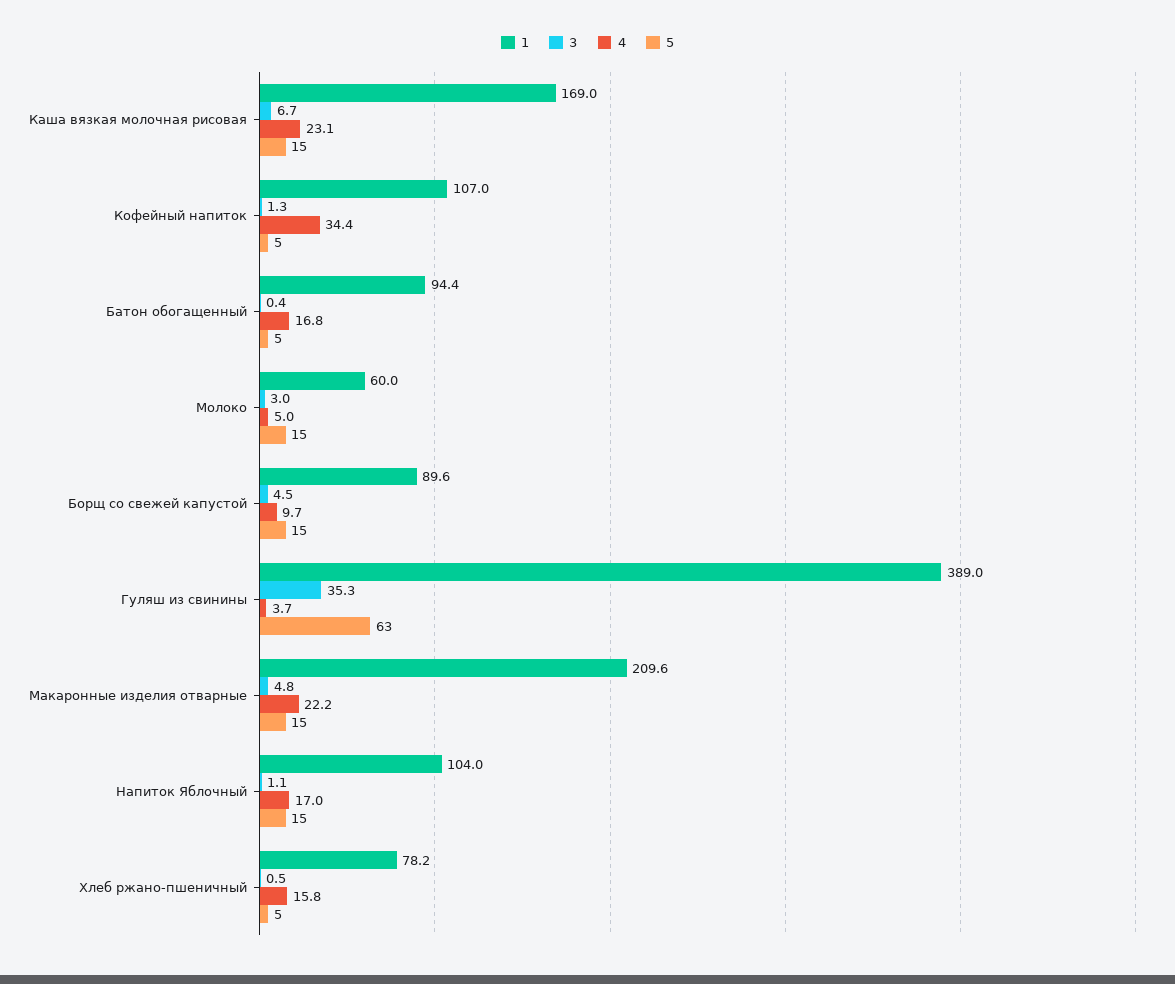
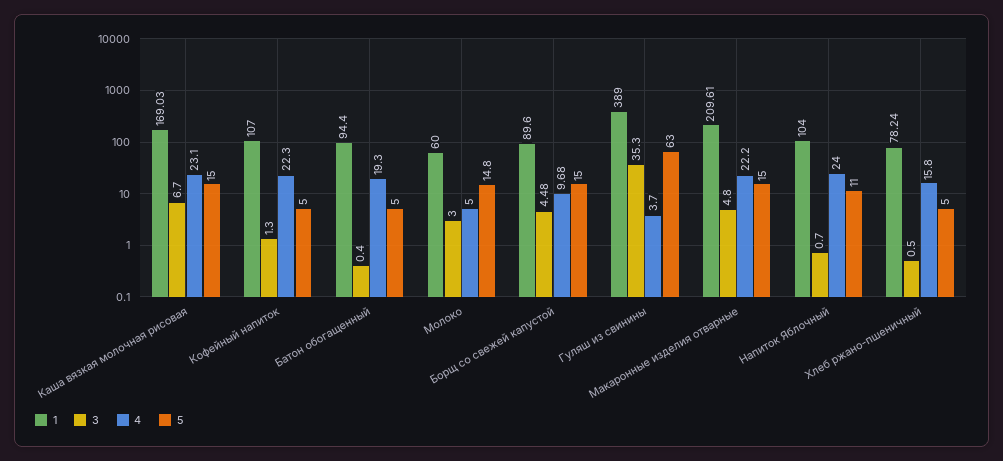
  {
    "1": {
      "Каша вязкая молочная рисовая": 169.03,
      "Кофейный напиток": 107,
      "Батон обогащенный": 94.4,
      "Молоко": 60,
      "Борщ со свежей капустой": 89.6,
      "Гуляш из свинины": 389,
      "Макаронные изделия отварные": 209.61,
      "Напиток Яблочный": 104,
      "Хлеб ржано-пшеничный": 78.24
    },
    "3": {
      "Каша вязкая молочная рисовая": 6.7,
      "Кофейный напиток": 1.3,
      "Батон обогащенный": 0.4,
      "Молоко": 3,
      "Борщ со свежей капустой": 4.48,
      "Гуляш из свинины": 35.3,
      "Макаронные изделия отварные": 4.8,
-     "Напиток Яблочный": 1.1,
+     "Напиток Яблочный": 0.7,
      "Хлеб ржано-пшеничный": 0.5
    },
    "4": {
      "Каша вязкая молочная рисовая": 23.1,
-     "Кофейный напиток": 34.4,
+     "Кофейный напиток": 22.3,
-     "Батон обогащенный": 16.8,
+     "Батон обогащенный": 19.3,
      "Молоко": 5,
      "Борщ со свежей капустой": 9.68,
      "Гуляш из свинины": 3.7,
      "Макаронные изделия отварные": 22.2,
-     "Напиток Яблочный": 17,
+     "Напиток Яблочный": 24,
      "Хлеб ржано-пшеничный": 15.8
    },
    "5": {
      "Каша вязкая молочная рисовая": 15,
      "Кофейный напиток": 5,
      "Батон обогащенный": 5,
      "Молоко": 14.8,
      "Борщ со свежей капустой": 15,
      "Гуляш из свинины": 63,
      "Макаронные изделия отварные": 15,
-     "Напиток Яблочный": 15,
+     "Напиток Яблочный": 11,
      "Хлеб ржано-пшеничный": 5
    }
  }

